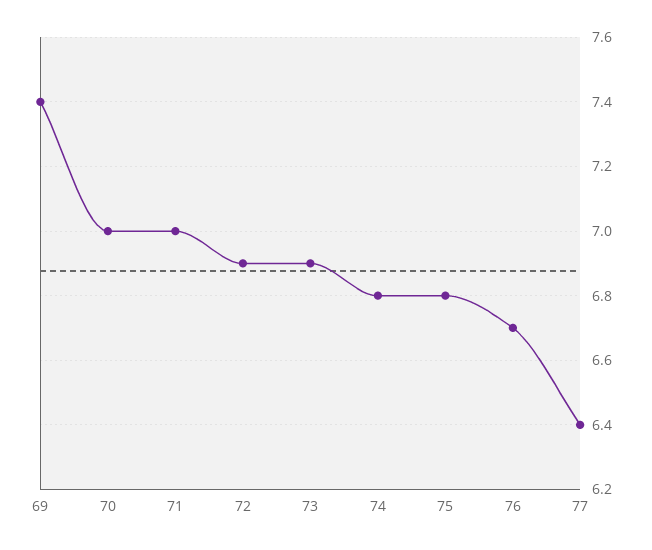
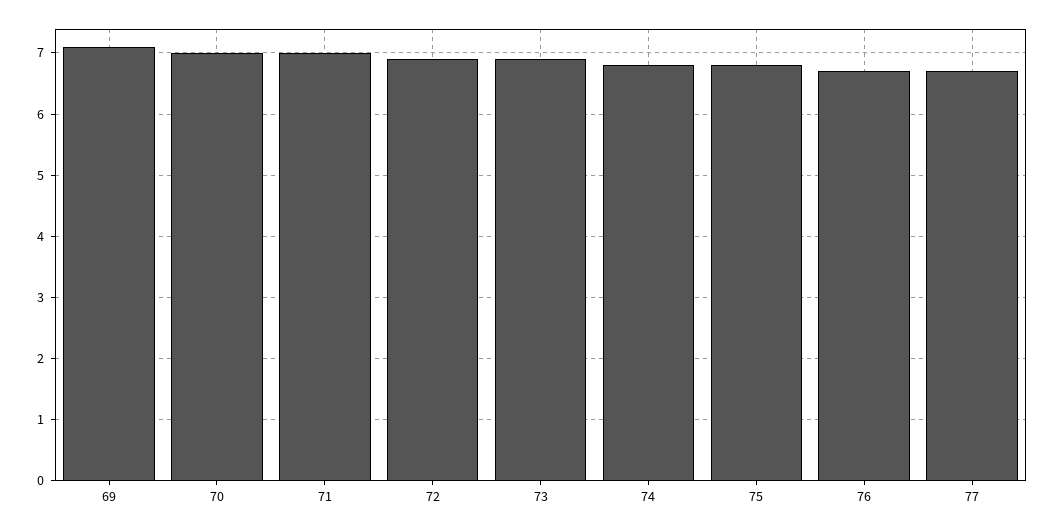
  {
-   "69": 7.4,
+   "69": 7.1,
    "70": 7,
    "71": 7,
    "72": 6.9,
    "73": 6.9,
    "74": 6.8,
    "75": 6.8,
    "76": 6.7,
-   "77": 6.4
+   "77": 6.7
  }

